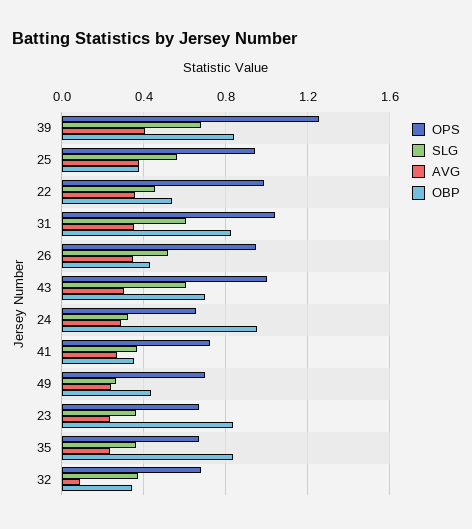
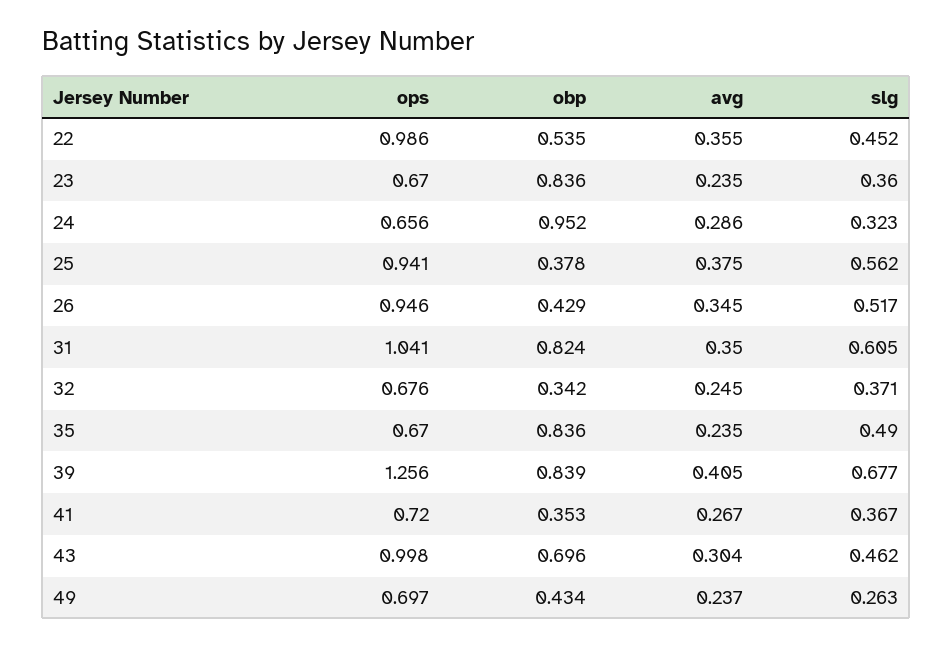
  {
    "OPS": {
      "39": 1.256,
      "25": 0.941,
      "22": 0.986,
      "31": 1.041,
      "26": 0.946,
      "43": 0.998,
      "24": 0.656,
      "41": 0.72,
      "49": 0.697,
      "23": 0.67,
      "35": 0.67,
      "32": 0.676
    },
    "SLG": {
      "39": 0.677,
      "25": 0.562,
      "22": 0.452,
      "31": 0.605,
      "26": 0.517,
-     "43": 0.6,
+     "43": 0.462,
      "24": 0.323,
      "41": 0.367,
      "49": 0.263,
      "23": 0.36,
-     "35": 0.35,
+     "35": 0.49,
      "32": 0.371
    },
    "AVG": {
      "39": 0.405,
      "25": 0.375,
      "22": 0.355,
      "31": 0.35,
      "26": 0.345,
      "43": 0.304,
      "24": 0.286,
      "41": 0.267,
      "49": 0.237,
      "23": 0.235,
      "35": 0.235,
-     "32": 0.1
+     "32": 0.245
    },
    "OBP": {
      "39": 0.839,
      "25": 0.378,
      "22": 0.535,
      "31": 0.824,
      "26": 0.429,
      "43": 0.696,
      "24": 0.952,
      "41": 0.353,
      "49": 0.434,
      "23": 0.836,
      "35": 0.836,
      "32": 0.342
    }
  }

